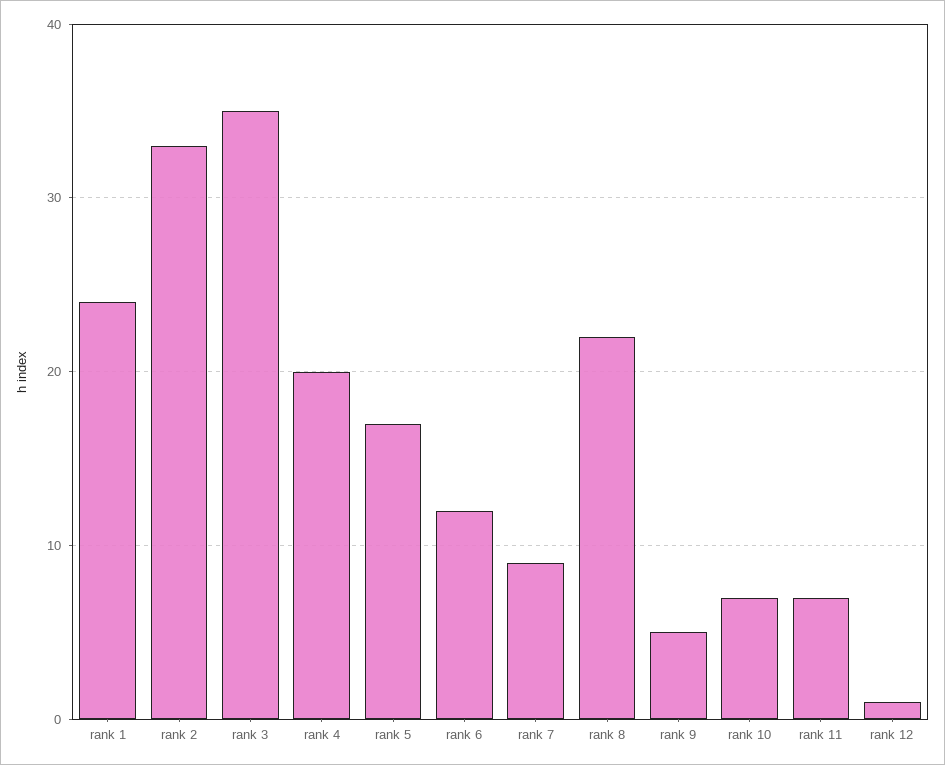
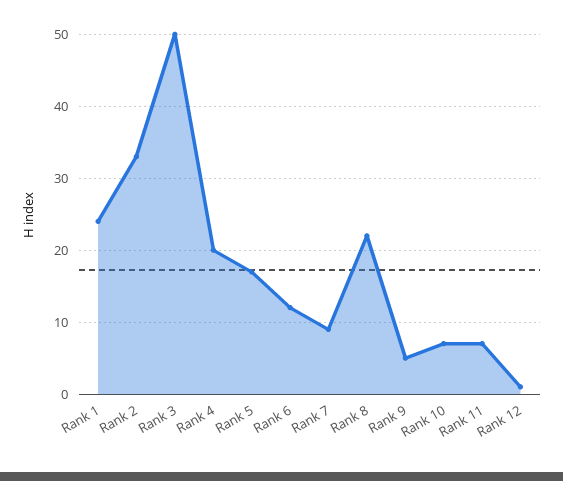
  {
    "rank 1": 24,
    "rank 2": 33,
-   "rank 3": 35,
+   "rank 3": 50,
    "rank 4": 20,
    "rank 5": 17,
    "rank 6": 12,
    "rank 7": 9,
    "rank 8": 22,
    "rank 9": 5,
    "rank 10": 7,
    "rank 11": 7,
    "rank 12": 1
  }

